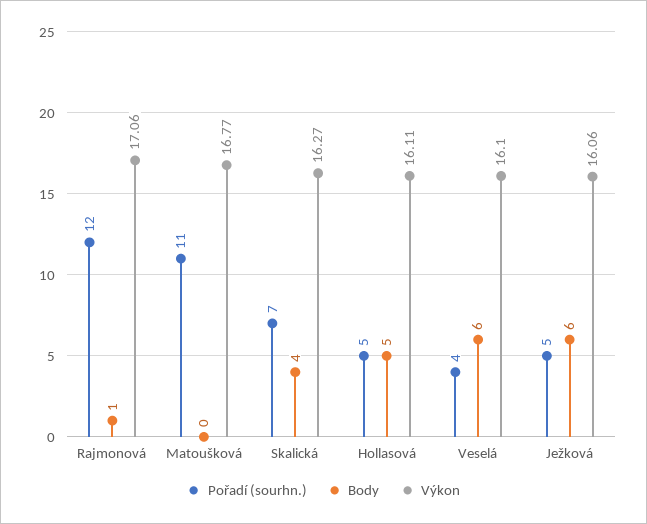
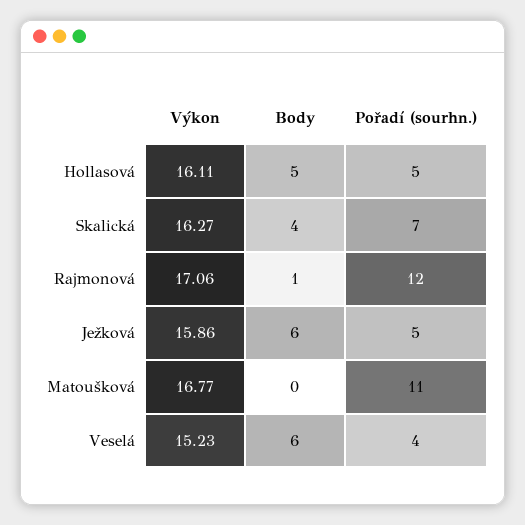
  {
    "Pořadí (sourhn.)": {
      "Rajmonová": 12,
      "Matoušková": 11,
      "Skalická": 7,
      "Hollasová": 5,
      "Veselá": 4,
      "Ježková": 5
    },
    "Body": {
      "Rajmonová": 1,
      "Matoušková": 0,
      "Skalická": 4,
      "Hollasová": 5,
      "Veselá": 6,
      "Ježková": 6
    },
    "Výkon": {
      "Rajmonová": 17.06,
      "Matoušková": 16.77,
      "Skalická": 16.27,
      "Hollasová": 16.11,
-     "Veselá": 16.1,
+     "Veselá": 15.23,
-     "Ježková": 16.06
+     "Ježková": 15.86
    }
  }

